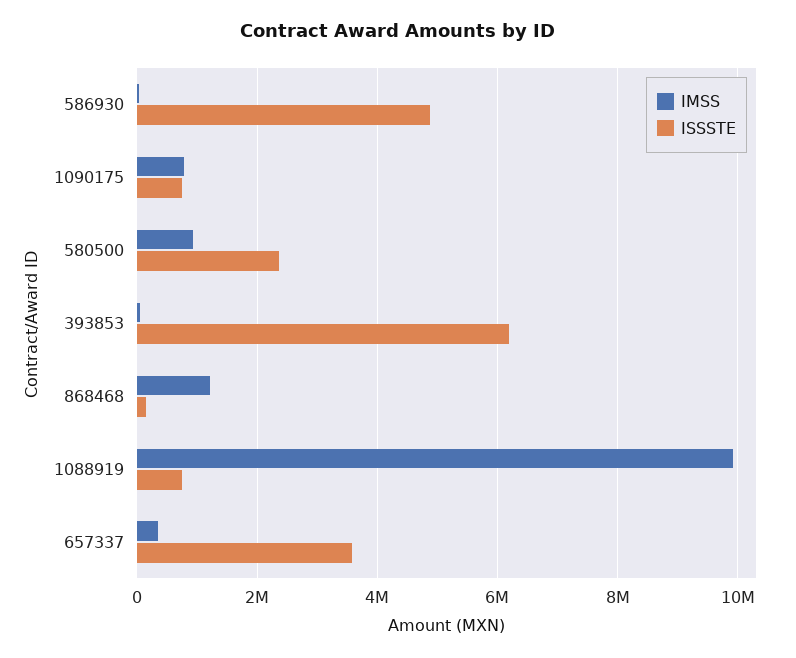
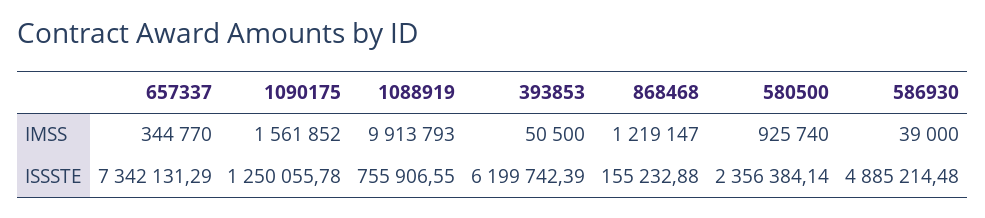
  {
    "IMSS": {
      "586930": 39000,
-     "1090175": 800000,
+     "1090175": 1561852,
      "580500": 925740,
      "393853": 50500,
      "868468": 1219147,
      "1088919": 9913793,
      "657337": 344770
    },
    "ISSSTE": {
      "586930": 4885214.48,
-     "1090175": 800000,
+     "1090175": 1250055.78,
      "580500": 2356384.14,
      "393853": 6199742.39,
      "868468": 155232.88,
      "1088919": 755906.55,
-     "657337": 3600000
+     "657337": 7342131.29
    }
  }

